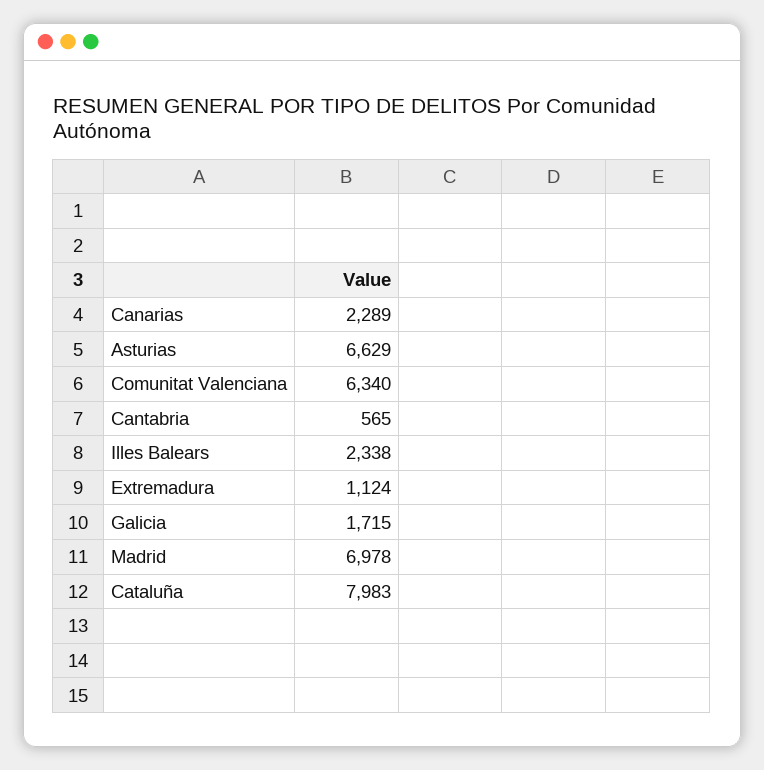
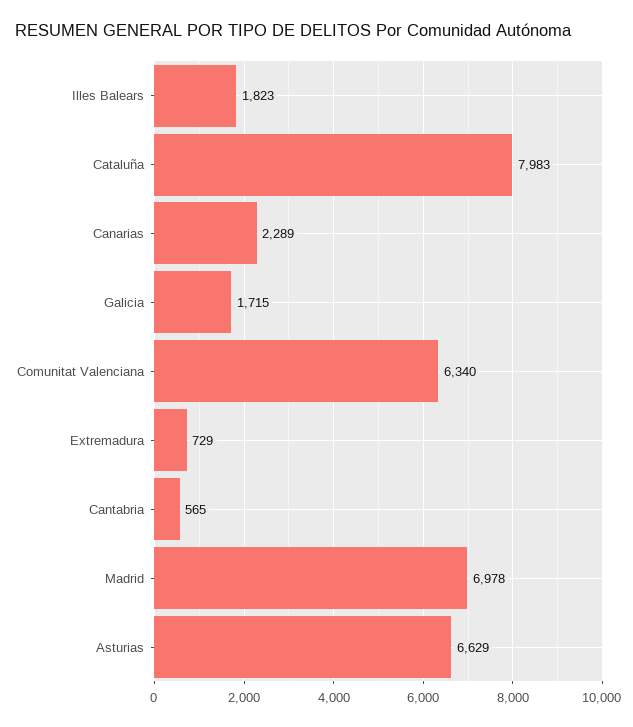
  {
    "Canarias": 2289,
    "Asturias": 6629,
    "Comunitat Valenciana": 6340,
    "Cantabria": 565,
-   "Illes Balears": 2338,
+   "Illes Balears": 1823,
-   "Extremadura": 1124,
+   "Extremadura": 729,
    "Galicia": 1715,
    "Madrid": 6978,
    "Cataluña": 7983
  }

